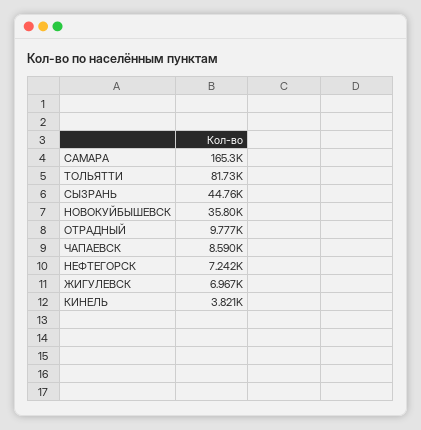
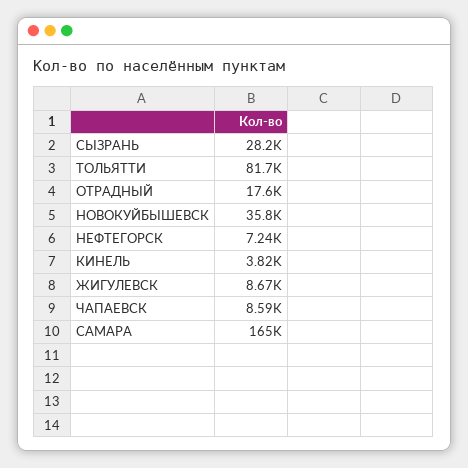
  {
    "САМАРА": 165300,
    "ТОЛЬЯТТИ": 81730,
-   "СЫЗРАНЬ": 44760,
+   "СЫЗРАНЬ": 28200,
    "НОВОКУЙБЫШЕВСК": 35800,
-   "ОТРАДНЫЙ": 9777,
+   "ОТРАДНЫЙ": 17600,
    "ЧАПАЕВСК": 8590,
    "НЕФТЕГОРСК": 7242,
-   "ЖИГУЛЕВСК": 6967,
+   "ЖИГУЛЕВСК": 8670,
    "КИНЕЛЬ": 3821
  }

